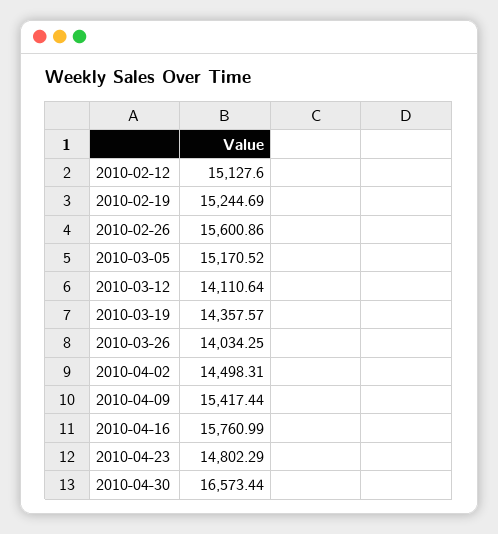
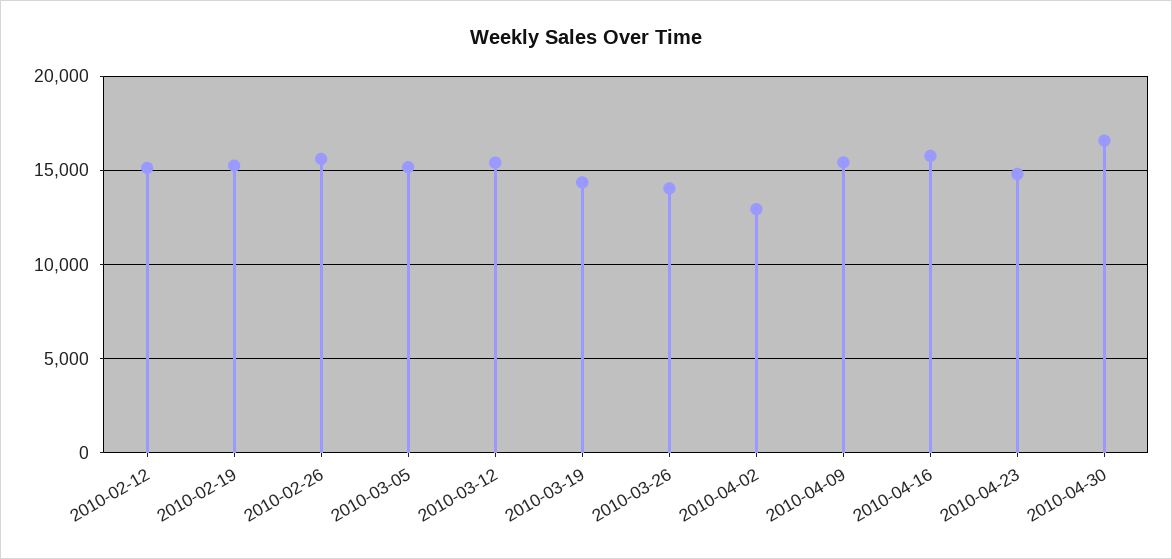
  {
    "2010-02-12": 15127.6,
    "2010-02-19": 15244.69,
    "2010-02-26": 15600.86,
    "2010-03-05": 15170.52,
-   "2010-03-12": 14110.64,
+   "2010-03-12": 15500,
    "2010-03-19": 14357.57,
    "2010-03-26": 14034.25,
-   "2010-04-02": 14498.31,
+   "2010-04-02": 13000,
    "2010-04-09": 15417.44,
    "2010-04-16": 15760.99,
    "2010-04-23": 14802.29,
    "2010-04-30": 16573.44
  }

